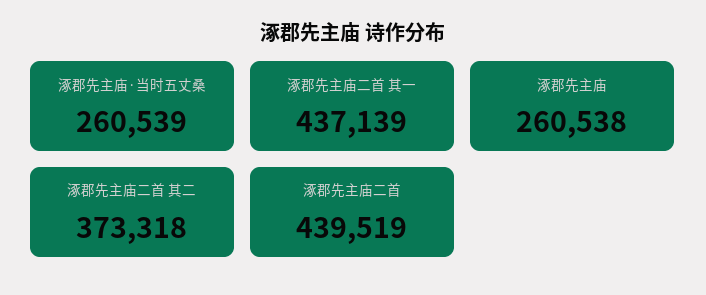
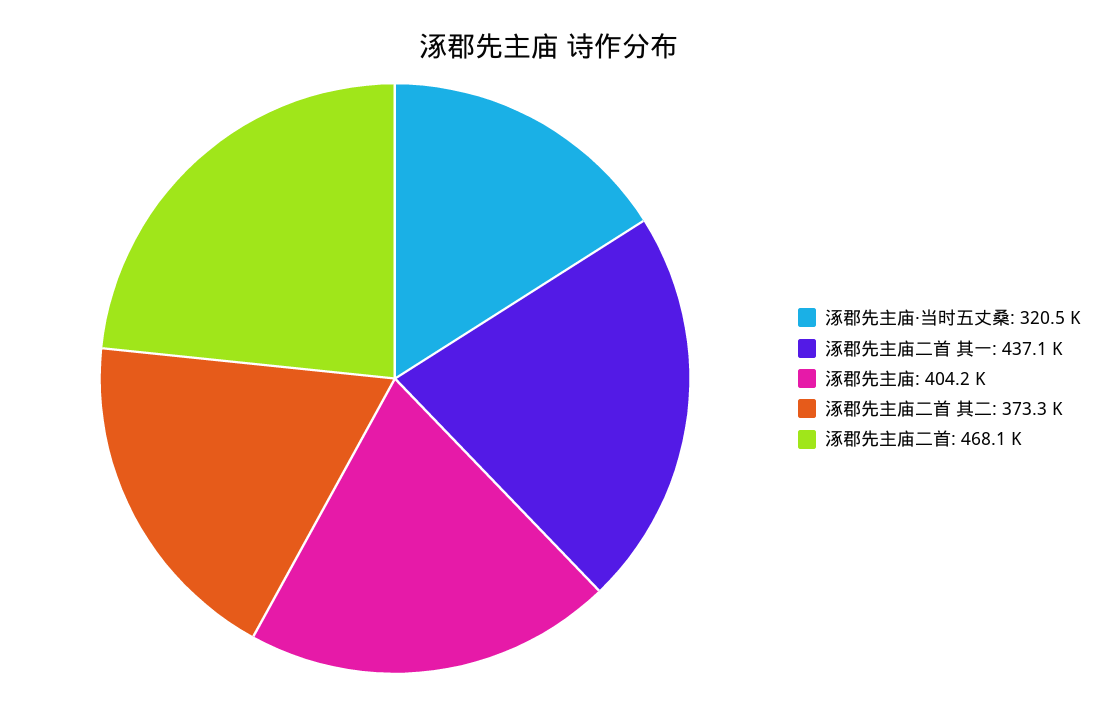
  {
-   "涿郡先主庙·当时五丈桑": 260539,
+   "涿郡先主庙·当时五丈桑": 320500,
    "涿郡先主庙二首 其一": 437139,
-   "涿郡先主庙": 260538,
+   "涿郡先主庙": 404200,
    "涿郡先主庙二首 其二": 373318,
-   "涿郡先主庙二首": 439519
+   "涿郡先主庙二首": 468100
  }

